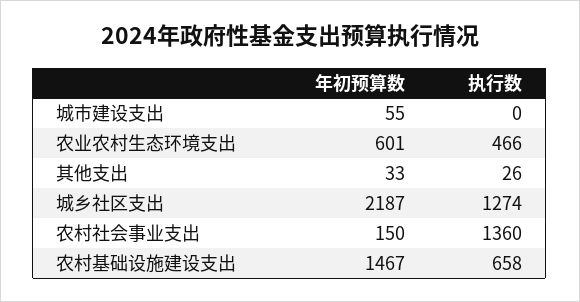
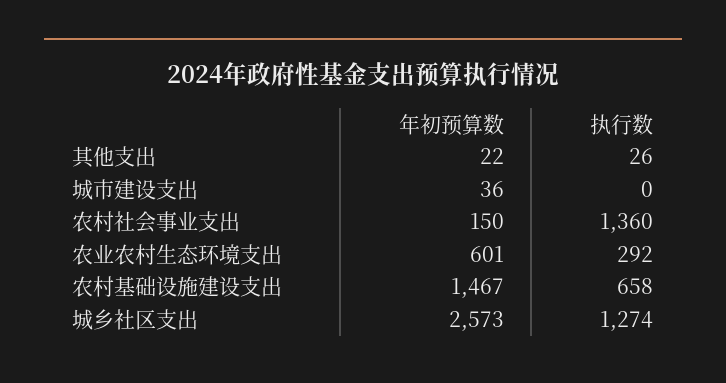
  {
    "年初预算数": {
-     "城市建设支出": 55,
+     "城市建设支出": 36,
      "农业农村生态环境支出": 601,
-     "其他支出": 33,
+     "其他支出": 22,
-     "城乡社区支出": 2187,
+     "城乡社区支出": 2573,
      "农村社会事业支出": 150,
      "农村基础设施建设支出": 1467
    },
    "执行数": {
      "城市建设支出": 0,
-     "农业农村生态环境支出": 466,
+     "农业农村生态环境支出": 292,
      "其他支出": 26,
      "城乡社区支出": 1274,
      "农村社会事业支出": 1360,
      "农村基础设施建设支出": 658
    }
  }

